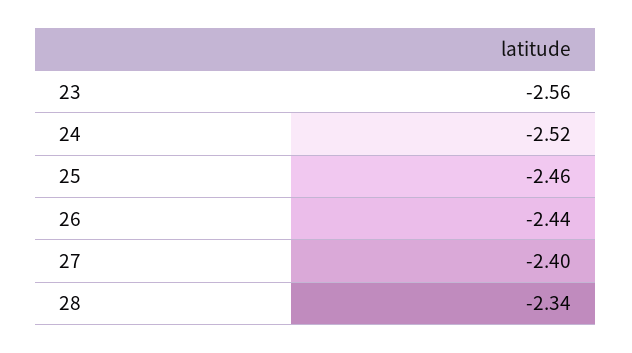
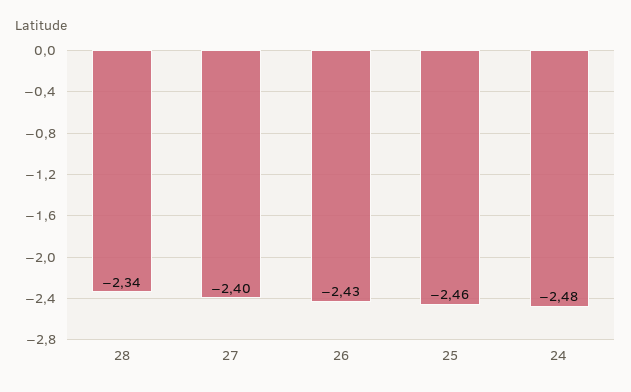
  {
-   "23": -2.56,
-   "24": -2.52,
+   "24": -2.48,
    "25": -2.46,
-   "26": -2.44,
+   "26": -2.43,
    "27": -2.4,
    "28": -2.34
  }

